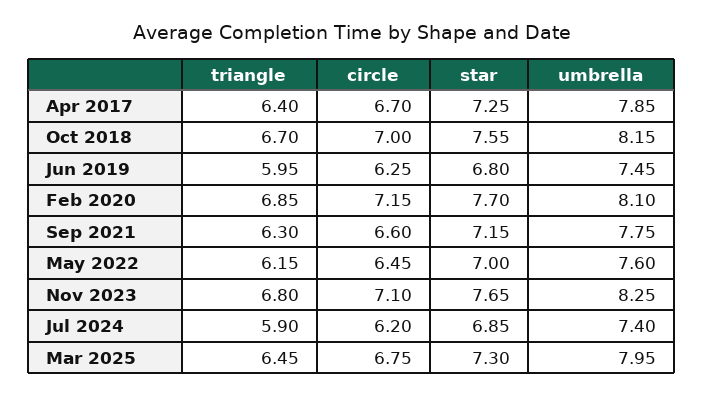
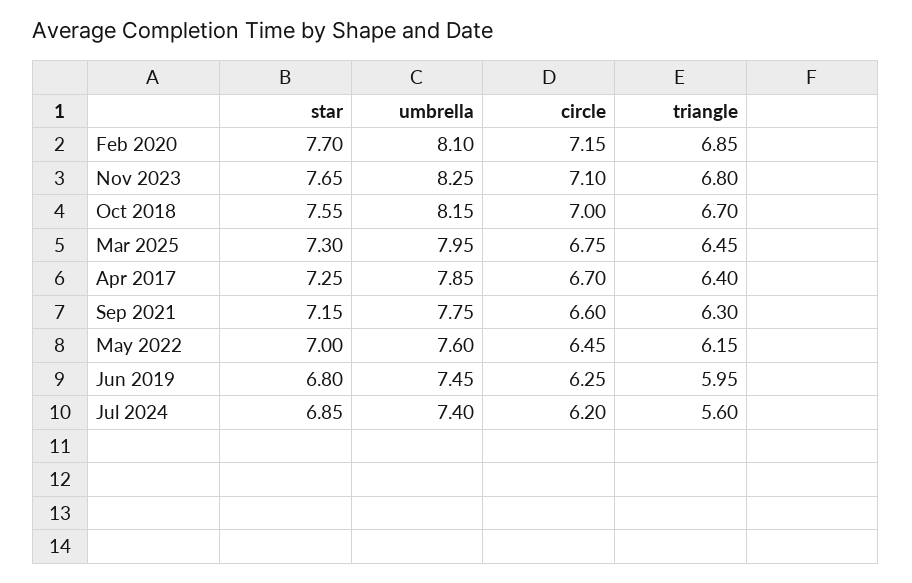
  {
    "triangle": {
      "Apr 2017": 6.4,
      "Oct 2018": 6.7,
      "Jun 2019": 5.95,
      "Feb 2020": 6.85,
      "Sep 2021": 6.3,
      "May 2022": 6.15,
      "Nov 2023": 6.8,
-     "Jul 2024": 5.9,
+     "Jul 2024": 5.6,
      "Mar 2025": 6.45
    },
    "circle": {
      "Apr 2017": 6.7,
      "Oct 2018": 7,
      "Jun 2019": 6.25,
      "Feb 2020": 7.15,
      "Sep 2021": 6.6,
      "May 2022": 6.45,
      "Nov 2023": 7.1,
      "Jul 2024": 6.2,
      "Mar 2025": 6.75
    },
    "star": {
      "Apr 2017": 7.25,
      "Oct 2018": 7.55,
      "Jun 2019": 6.8,
      "Feb 2020": 7.7,
      "Sep 2021": 7.15,
      "May 2022": 7,
      "Nov 2023": 7.65,
      "Jul 2024": 6.85,
      "Mar 2025": 7.3
    },
    "umbrella": {
      "Apr 2017": 7.85,
      "Oct 2018": 8.15,
      "Jun 2019": 7.45,
      "Feb 2020": 8.1,
      "Sep 2021": 7.75,
      "May 2022": 7.6,
      "Nov 2023": 8.25,
      "Jul 2024": 7.4,
      "Mar 2025": 7.95
    }
  }

